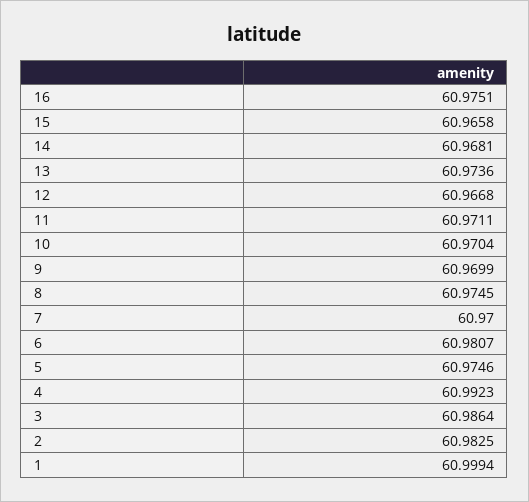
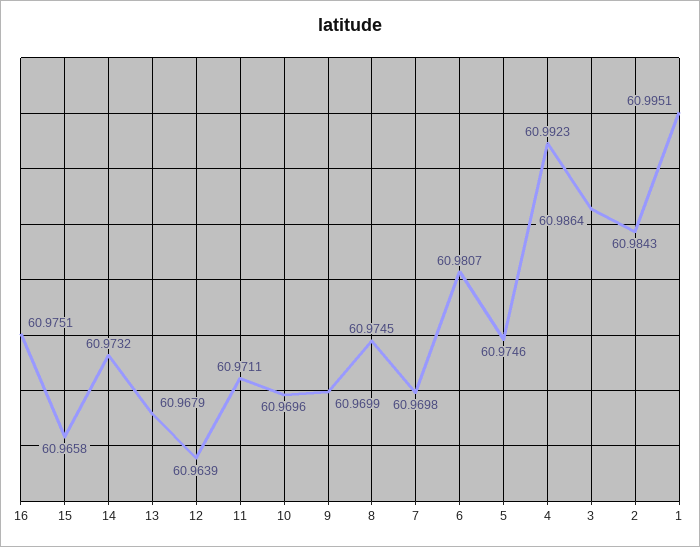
  {
    "16": 60.9751,
    "15": 60.9658,
-   "14": 60.9681,
+   "14": 60.9732,
-   "13": 60.9736,
+   "13": 60.9679,
-   "12": 60.9668,
+   "12": 60.9639,
    "11": 60.9711,
-   "10": 60.9704,
+   "10": 60.9696,
    "9": 60.9699,
    "8": 60.9745,
-   "7": 60.97,
+   "7": 60.9698,
    "6": 60.9807,
    "5": 60.9746,
    "4": 60.9923,
    "3": 60.9864,
-   "2": 60.9825,
+   "2": 60.9843,
-   "1": 60.9994
+   "1": 60.9951
  }

